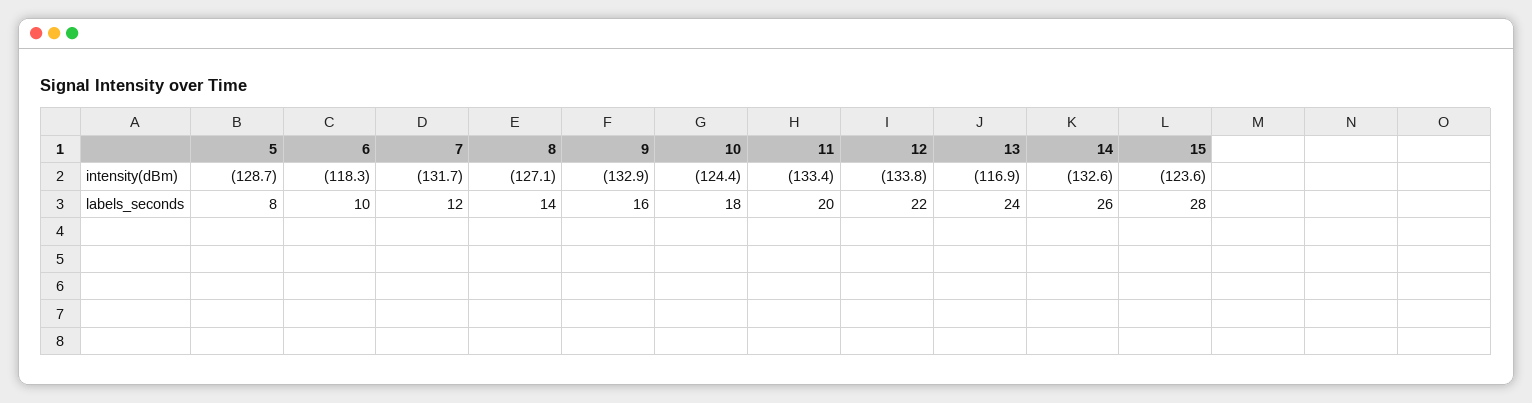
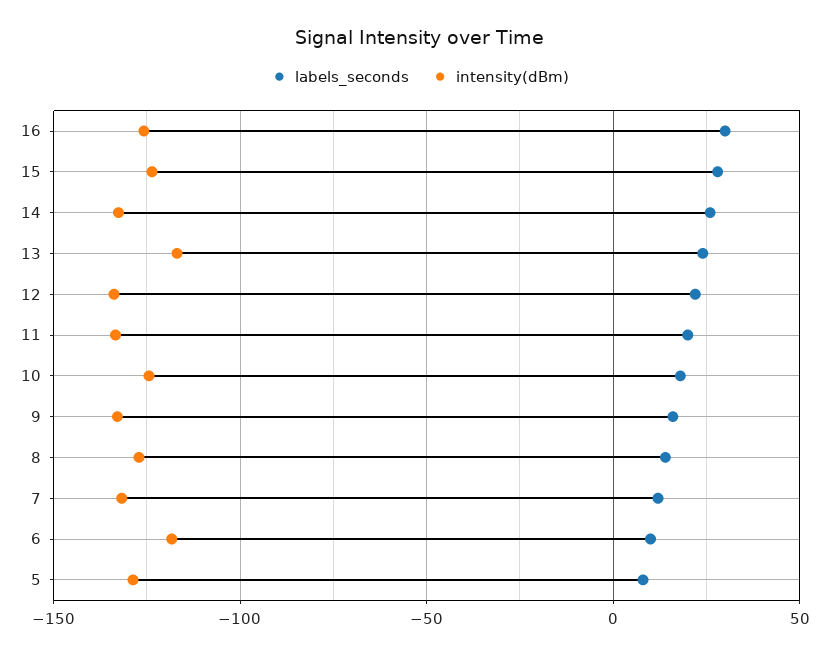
  {
    "intensity(dBm)": {
      "5": -128.7,
      "6": -118.3,
      "7": -131.7,
      "8": -127.1,
      "9": -132.9,
      "10": -124.4,
      "11": -133.4,
      "12": -133.8,
      "13": -116.9,
      "14": -132.6,
-     "15": -123.6
+     "15": -123.6,
+     "16": -125
    },
    "labels_seconds": {
      "5": 8,
      "6": 10,
      "7": 12,
      "8": 14,
      "9": 16,
      "10": 18,
      "11": 20,
      "12": 22,
      "13": 24,
      "14": 26,
-     "15": 28
+     "15": 28,
+     "16": 30
    }
  }

